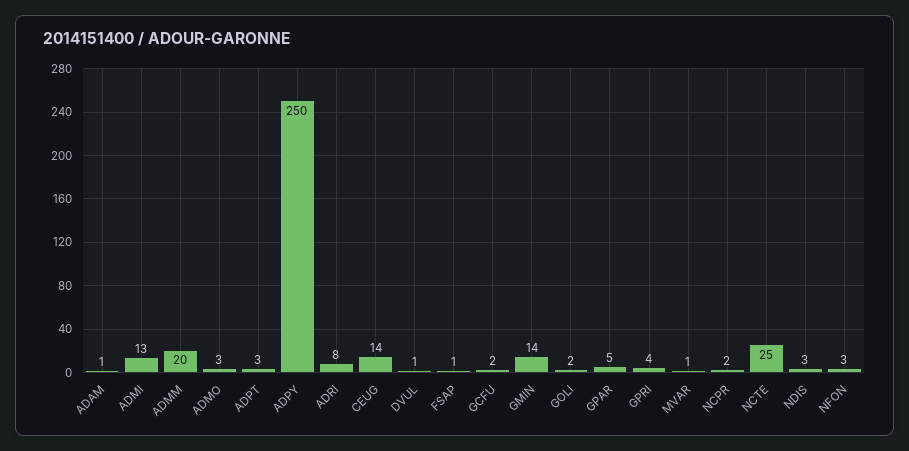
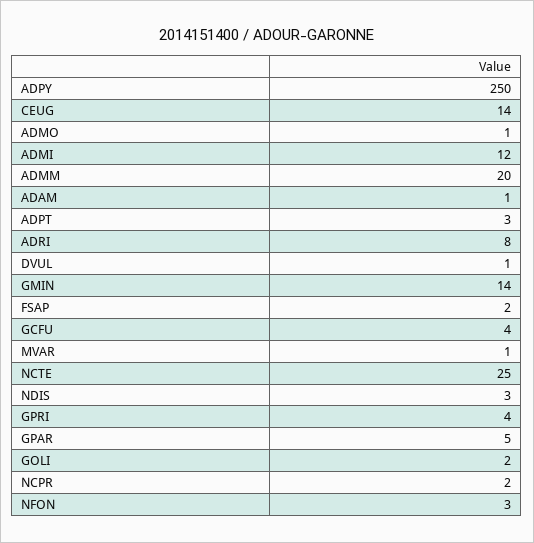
  {
    "ADAM": 1,
-   "ADMI": 13,
+   "ADMI": 12,
    "ADMM": 20,
-   "ADMO": 3,
+   "ADMO": 1,
    "ADPT": 3,
    "ADPY": 250,
    "ADRI": 8,
    "CEUG": 14,
    "DVUL": 1,
-   "FSAP": 1,
+   "FSAP": 2,
-   "GCFU": 2,
+   "GCFU": 4,
    "GMIN": 14,
    "GOLI": 2,
    "GPAR": 5,
    "GPRI": 4,
    "MVAR": 1,
    "NCPR": 2,
    "NCTE": 25,
    "NDIS": 3,
    "NFON": 3
  }

